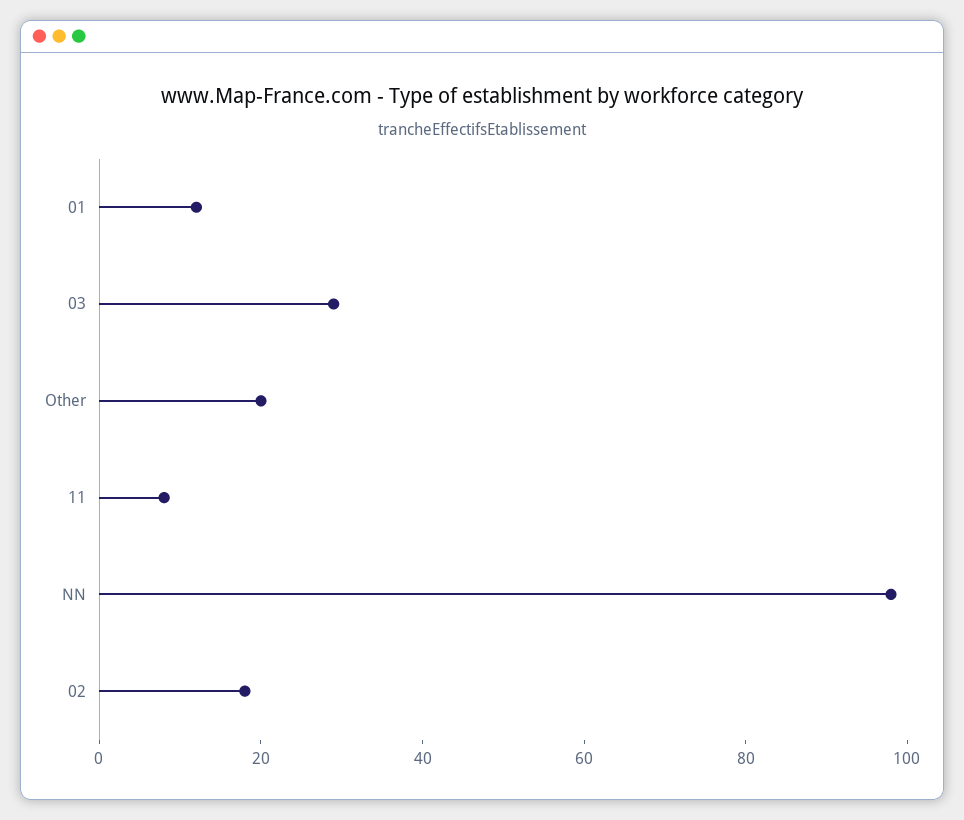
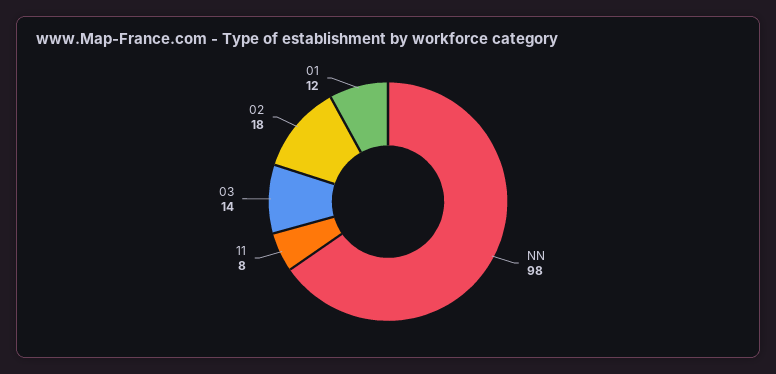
  {
    "01": 12,
-   "03": 30,
+   "03": 14,
-   "Other": 20,
    "11": 8,
    "NN": 98,
    "02": 18
  }

